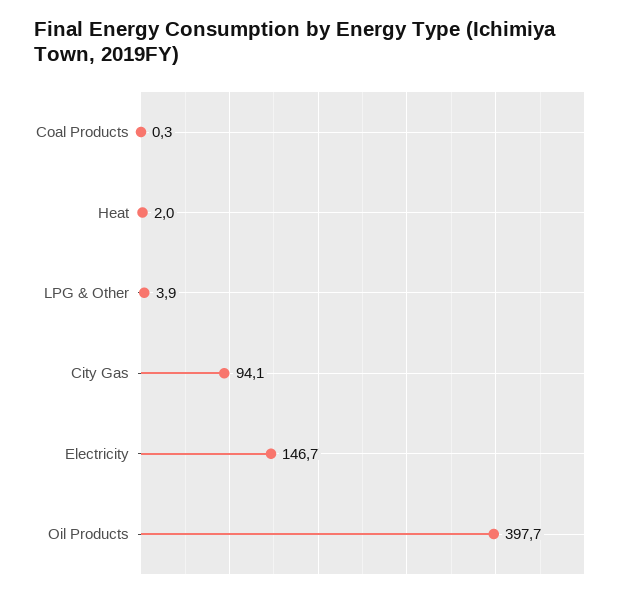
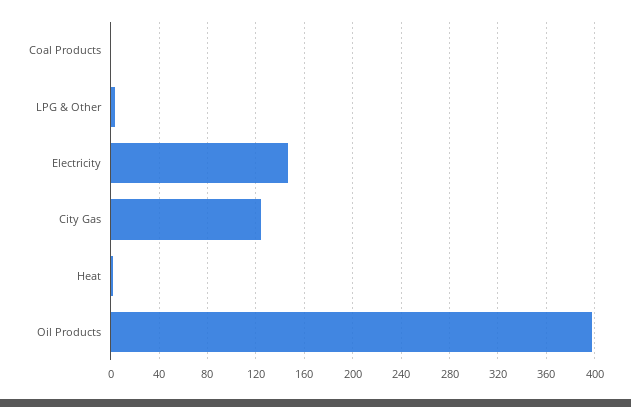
  {
    "Coal Products": 0.3,
    "Heat": 2,
    "LPG & Other": 3.9,
-   "City Gas": 94.1,
+   "City Gas": 125,
    "Electricity": 146.7,
    "Oil Products": 397.7
  }

